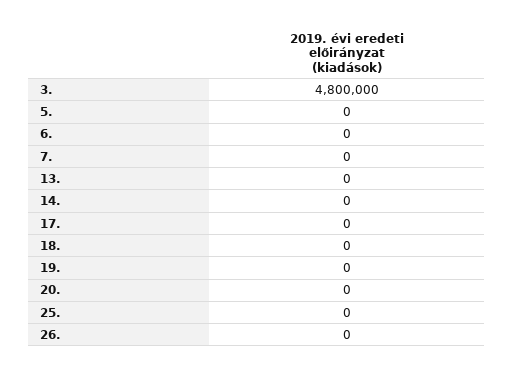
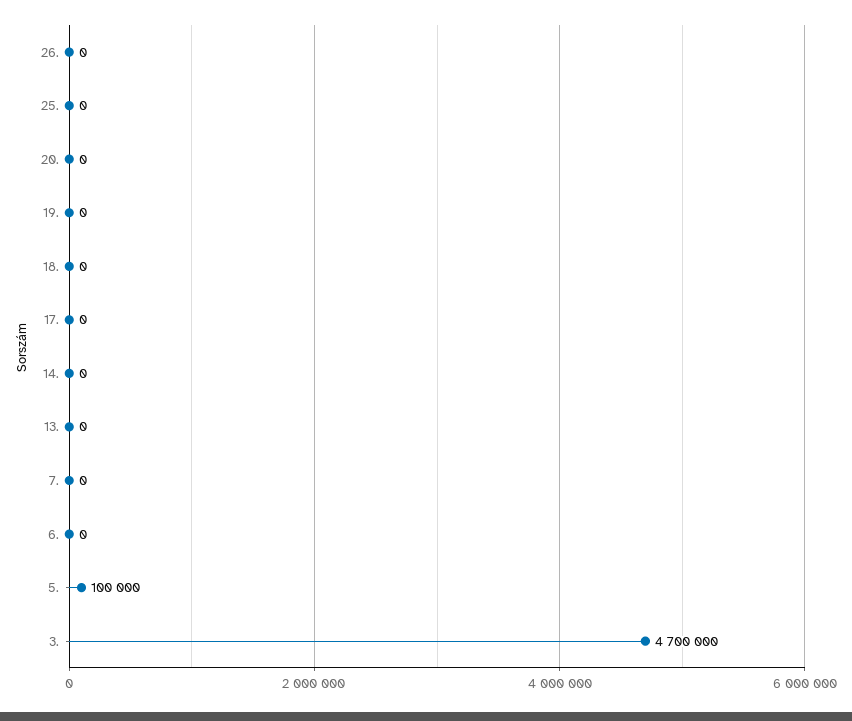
  {
-   "3.": 4800000,
+   "3.": 4700000,
-   "5.": 0,
+   "5.": 100000,
    "6.": 0,
    "7.": 0,
    "13.": 0,
    "14.": 0,
    "17.": 0,
    "18.": 0,
    "19.": 0,
    "20.": 0,
    "25.": 0,
    "26.": 0
  }

